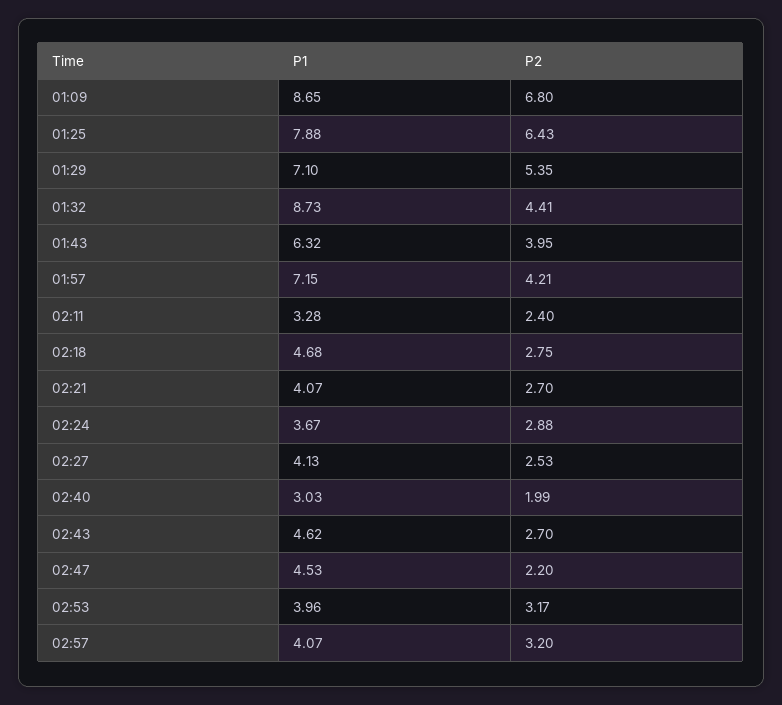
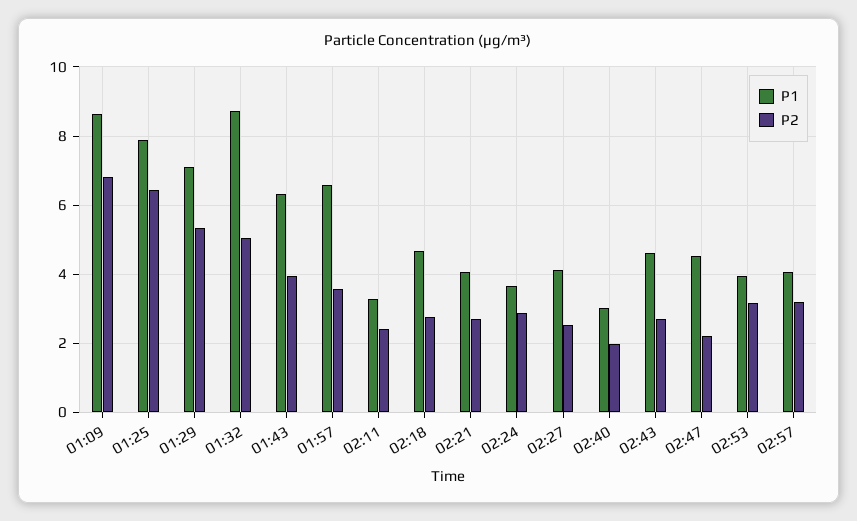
  {
    "P1": {
      "01:09": 8.65,
      "01:25": 7.88,
      "01:29": 7.1,
      "01:32": 8.73,
      "01:43": 6.32,
-     "01:57": 7.15,
+     "01:57": 6.6,
      "02:11": 3.28,
      "02:18": 4.68,
      "02:21": 4.07,
      "02:24": 3.67,
      "02:27": 4.13,
      "02:40": 3.03,
      "02:43": 4.62,
      "02:47": 4.53,
      "02:53": 3.96,
      "02:57": 4.07
    },
    "P2": {
      "01:09": 6.8,
      "01:25": 6.43,
      "01:29": 5.35,
-     "01:32": 4.41,
+     "01:32": 5,
      "01:43": 3.95,
-     "01:57": 4.21,
+     "01:57": 3.6,
      "02:11": 2.4,
      "02:18": 2.75,
      "02:21": 2.7,
      "02:24": 2.88,
      "02:27": 2.53,
      "02:40": 1.99,
      "02:43": 2.7,
      "02:47": 2.2,
      "02:53": 3.17,
      "02:57": 3.2
    }
  }

